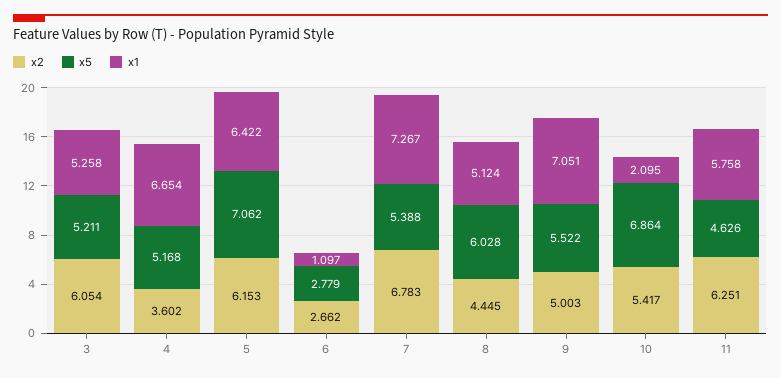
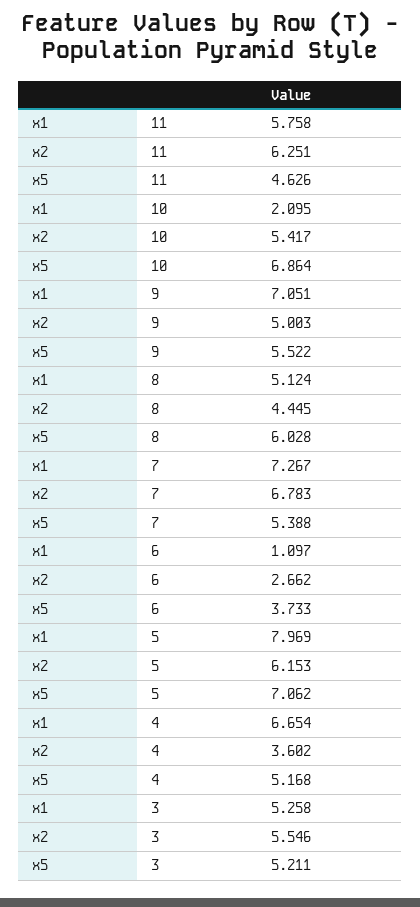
  {
    "x2": {
-     "3": 6.054,
+     "3": 5.546,
      "4": 3.602,
      "5": 6.153,
      "6": 2.662,
      "7": 6.783,
      "8": 4.445,
      "9": 5.003,
      "10": 5.417,
      "11": 6.251
    },
    "x5": {
      "3": 5.211,
      "4": 5.168,
      "5": 7.062,
-     "6": 2.779,
+     "6": 3.733,
      "7": 5.388,
      "8": 6.028,
      "9": 5.522,
      "10": 6.864,
      "11": 4.626
    },
    "x1": {
      "3": 5.258,
      "4": 6.654,
-     "5": 6.422,
+     "5": 7.969,
      "6": 1.097,
      "7": 7.267,
      "8": 5.124,
      "9": 7.051,
      "10": 2.095,
      "11": 5.758
    }
  }

